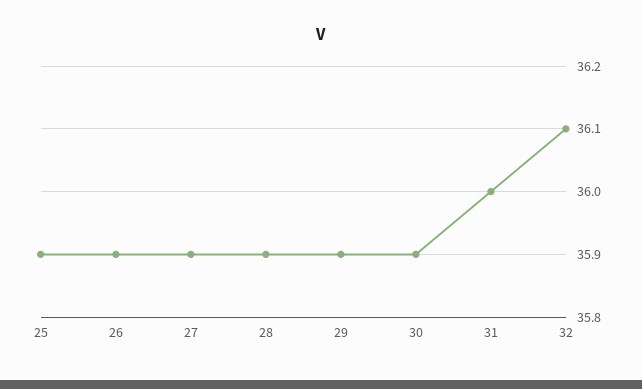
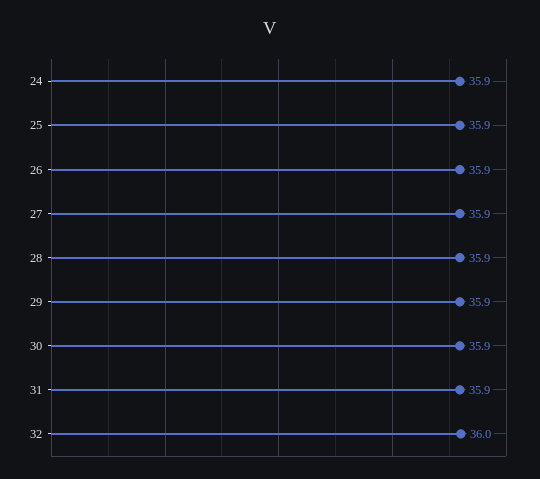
  {
    "25": 35.9,
    "26": 35.9,
    "27": 35.9,
    "28": 35.9,
    "29": 35.9,
    "30": 35.9,
-   "31": 36,
+   "31": 35.9,
-   "32": 36.1
+   "32": 36,
+   "24": 35.9
  }

